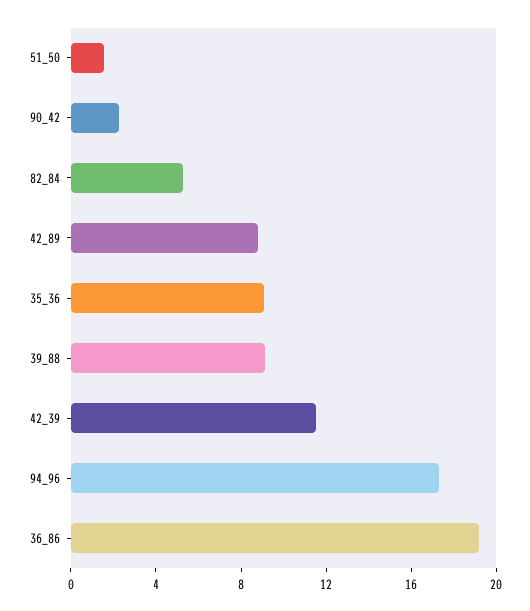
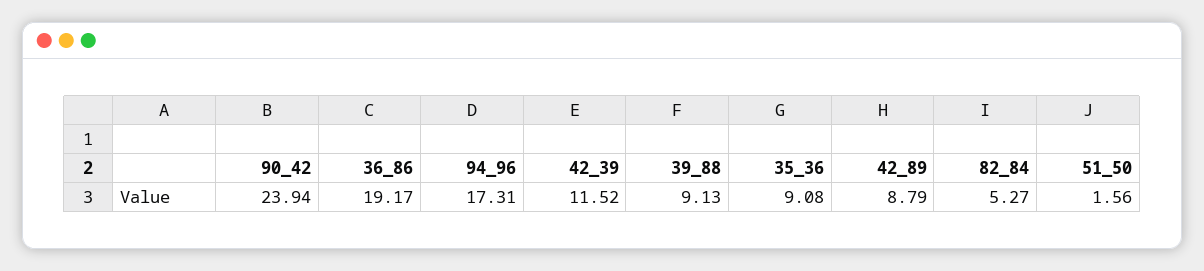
  {
    "51_50": 1.56,
-   "90_42": 2,
+   "90_42": 23.94,
    "82_84": 5.27,
    "42_89": 8.79,
    "35_36": 9.08,
    "39_88": 9.13,
    "42_39": 11.52,
    "94_96": 17.31,
    "36_86": 19.17
  }

